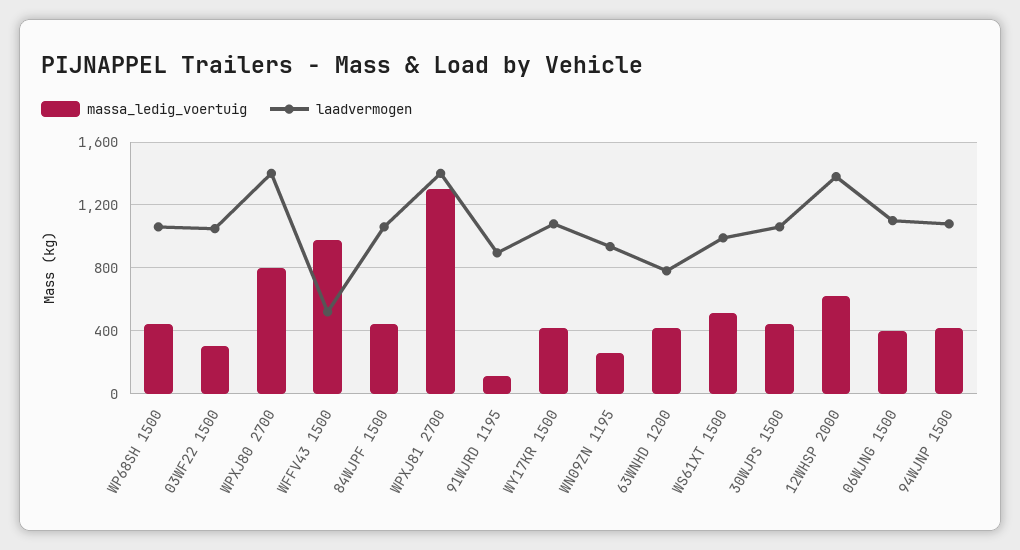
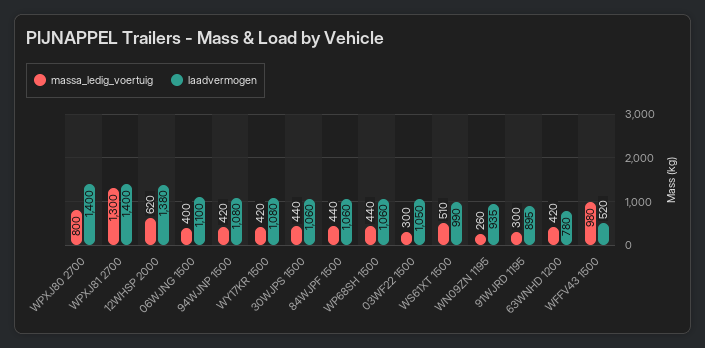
  {
    "massa_ledig_voertuig": {
      "WP68SH 1500": 440,
      "03WF22 1500": 300,
      "WPXJ80 2700": 800,
      "WFFV43 1500": 980,
      "84WJPF 1500": 440,
      "WPXJ81 2700": 1300,
-     "91WJRD 1195": 100,
+     "91WJRD 1195": 300,
      "WY17KR 1500": 420,
      "WN09ZN 1195": 260,
      "63WNHD 1200": 420,
      "WS61XT 1500": 510,
      "30WJPS 1500": 440,
      "12WHSP 2000": 620,
      "06WJNG 1500": 400,
      "94WJNP 1500": 420
    },
    "laadvermogen": {
      "WP68SH 1500": 1060,
      "03WF22 1500": 1050,
      "WPXJ80 2700": 1400,
      "WFFV43 1500": 520,
      "84WJPF 1500": 1060,
      "WPXJ81 2700": 1400,
      "91WJRD 1195": 895,
      "WY17KR 1500": 1080,
      "WN09ZN 1195": 935,
      "63WNHD 1200": 780,
      "WS61XT 1500": 990,
      "30WJPS 1500": 1060,
      "12WHSP 2000": 1380,
      "06WJNG 1500": 1100,
      "94WJNP 1500": 1080
    }
  }

